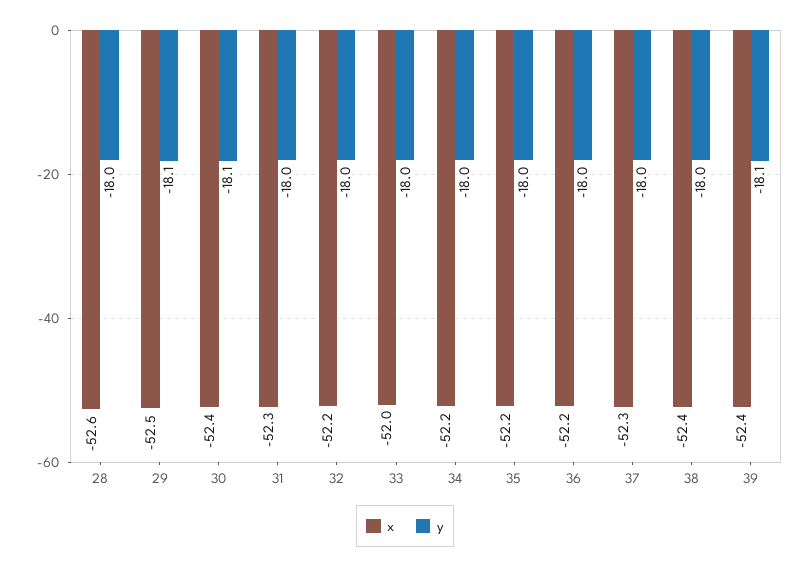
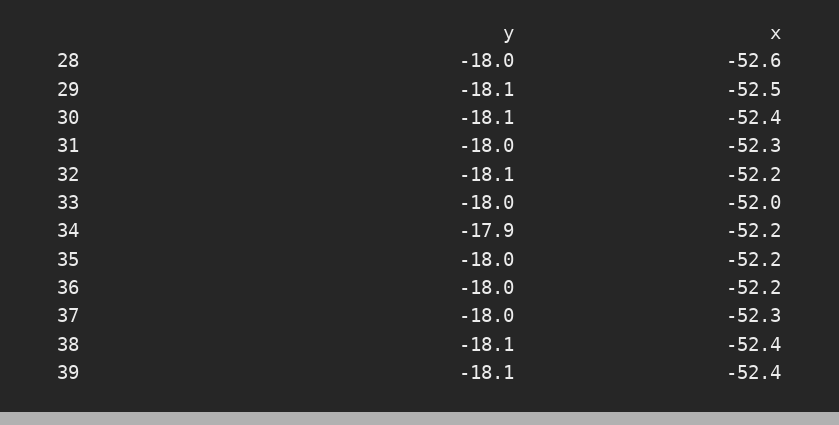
  {
    "x": {
      "28": -52.6,
      "29": -52.5,
      "30": -52.4,
      "31": -52.3,
      "32": -52.2,
      "33": -52,
      "34": -52.2,
      "35": -52.2,
      "36": -52.2,
      "37": -52.3,
      "38": -52.4,
      "39": -52.4
    },
    "y": {
      "28": -18,
      "29": -18.1,
      "30": -18.1,
      "31": -18,
-     "32": -18,
+     "32": -18.1,
      "33": -18,
-     "34": -18,
+     "34": -17.9,
      "35": -18,
      "36": -18,
      "37": -18,
-     "38": -18,
+     "38": -18.1,
      "39": -18.1
    }
  }

